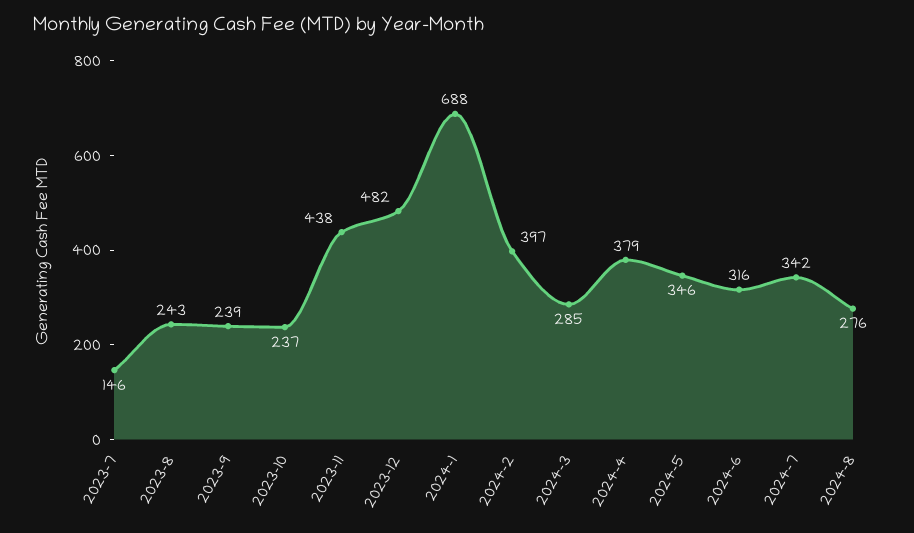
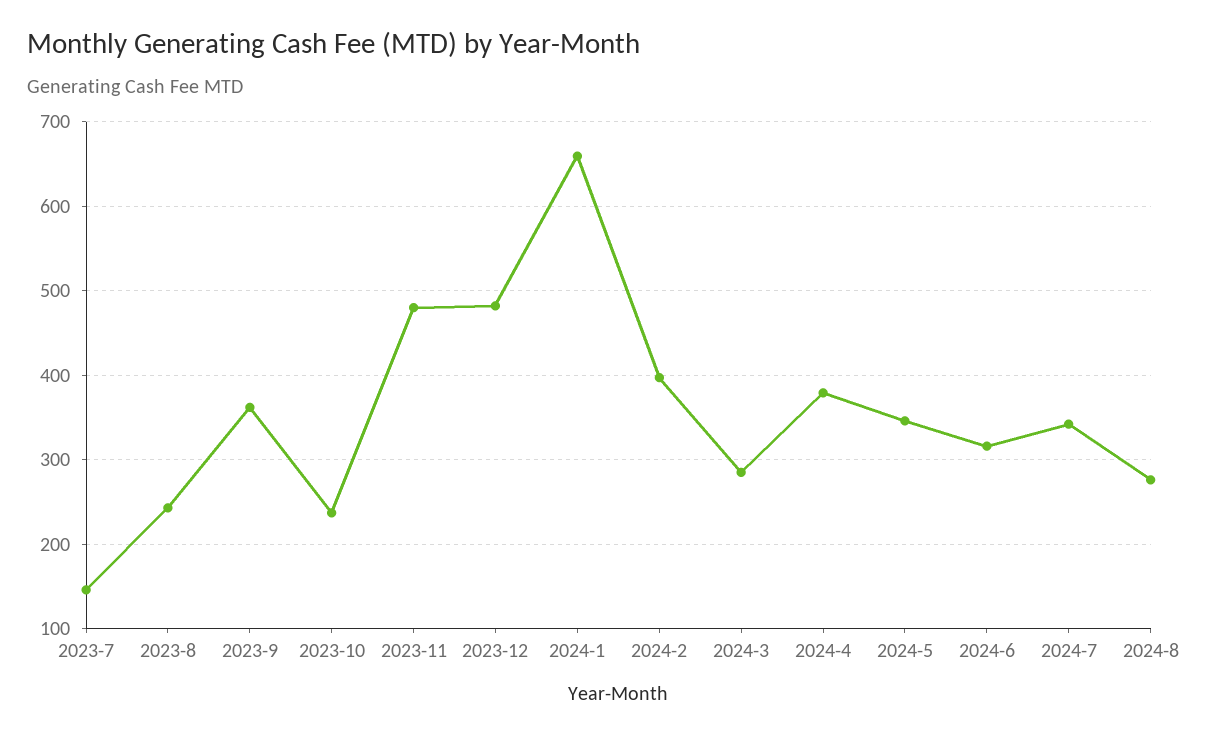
  {
    "2023-7": 146,
    "2023-8": 243,
-   "2023-9": 239,
+   "2023-9": 360,
    "2023-10": 237,
-   "2023-11": 438,
+   "2023-11": 480,
    "2023-12": 482,
-   "2024-1": 688,
+   "2024-1": 660,
    "2024-2": 397,
    "2024-3": 285,
    "2024-4": 379,
    "2024-5": 346,
    "2024-6": 316,
    "2024-7": 342,
    "2024-8": 276
  }

